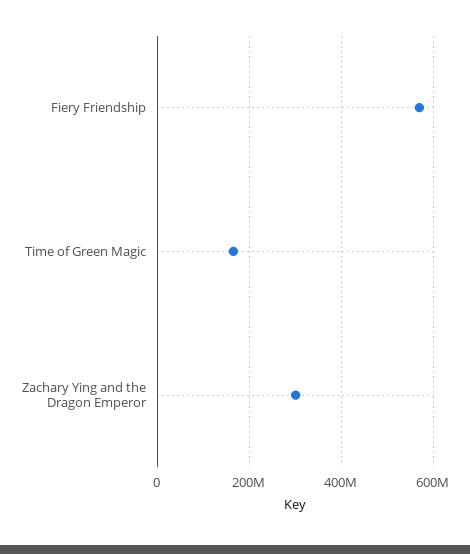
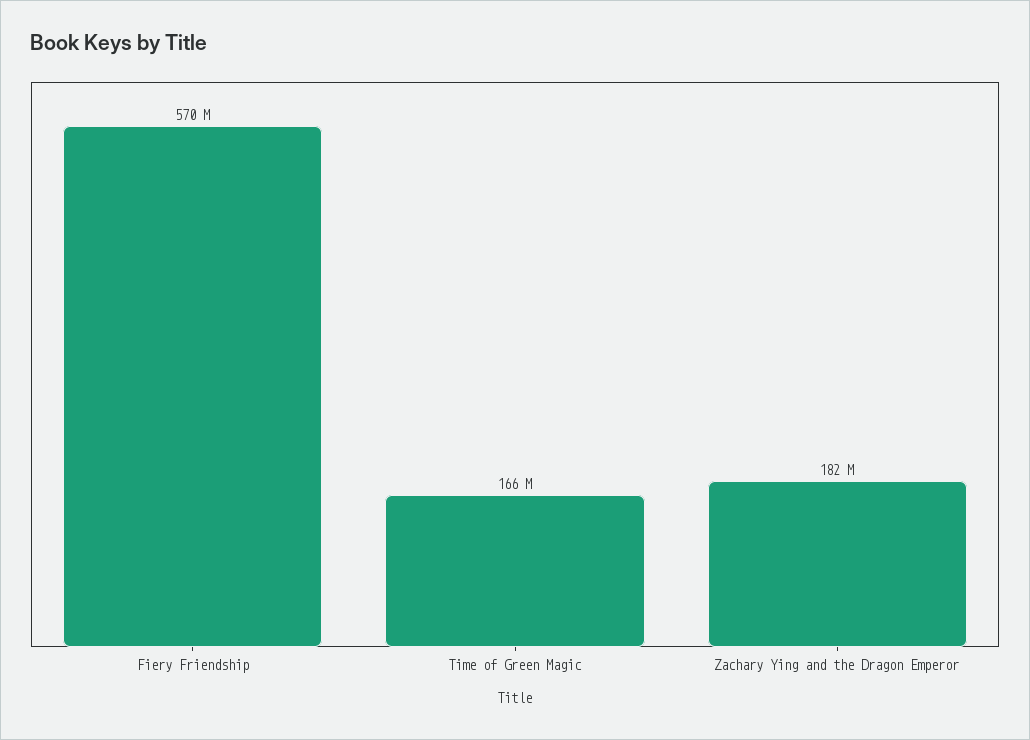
  {
    "Fiery Friendship": 570000000,
    "Time of Green Magic": 166000000,
-   "Zachary Ying and the Dragon Emperor": 300000000
+   "Zachary Ying and the Dragon Emperor": 182000000
  }

